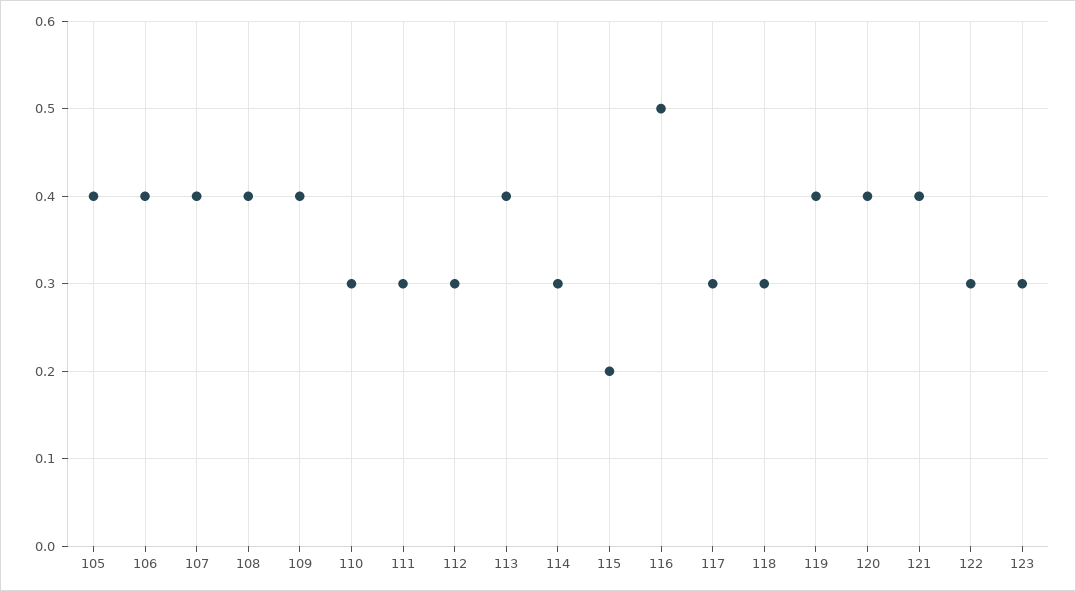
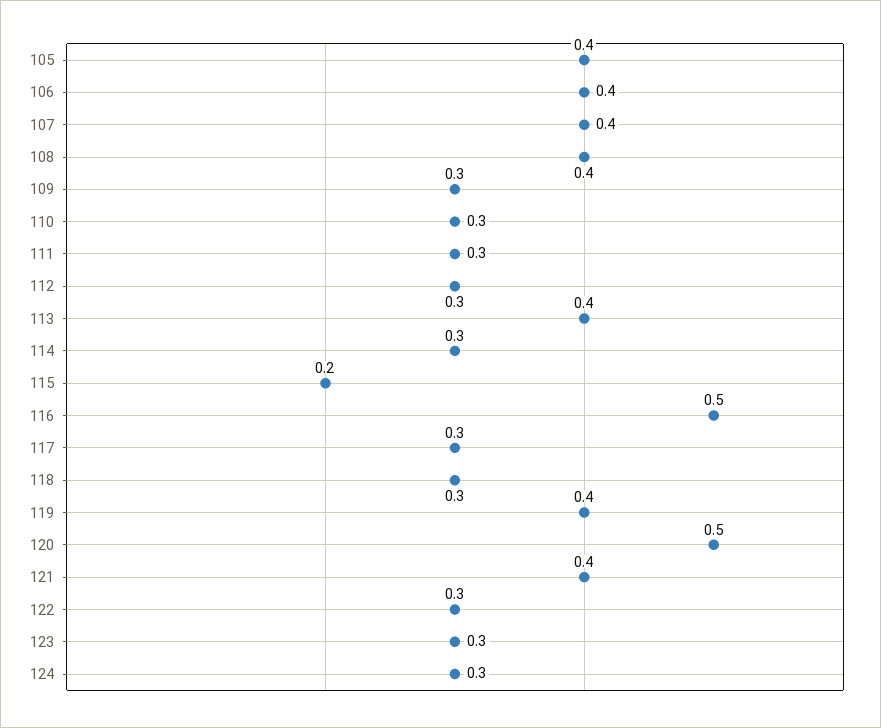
  {
    "105": 0.4,
    "106": 0.4,
    "107": 0.4,
    "108": 0.4,
-   "109": 0.4,
+   "109": 0.3,
    "110": 0.3,
    "111": 0.3,
    "112": 0.3,
    "113": 0.4,
    "114": 0.3,
    "115": 0.2,
    "116": 0.5,
    "117": 0.3,
    "118": 0.3,
    "119": 0.4,
-   "120": 0.4,
+   "120": 0.5,
    "121": 0.4,
    "122": 0.3,
-   "123": 0.3
+   "123": 0.3,
+   "124": 0.3
  }

